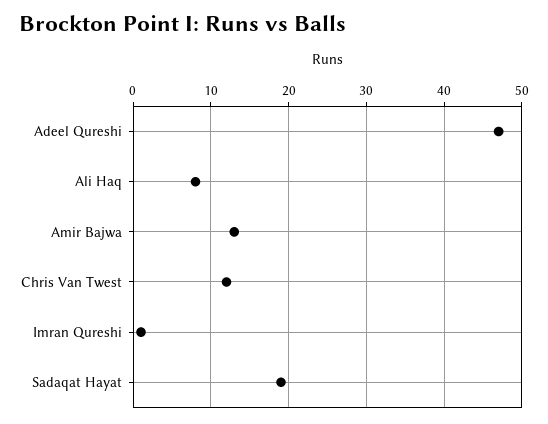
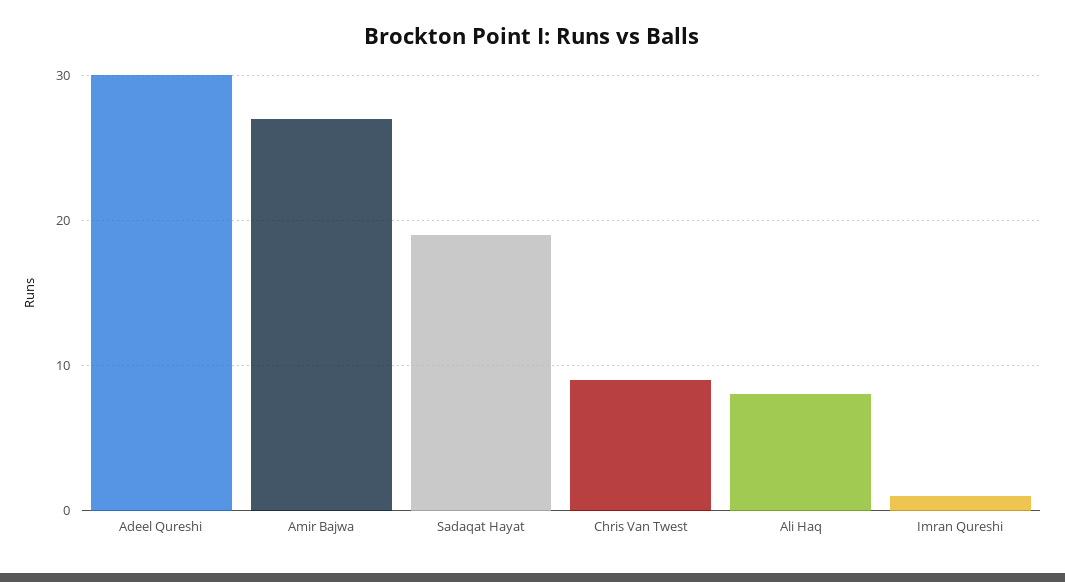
  {
-   "Adeel Qureshi": 47,
+   "Adeel Qureshi": 30,
    "Ali Haq": 8,
-   "Amir Bajwa": 13,
+   "Amir Bajwa": 27,
-   "Chris Van Twest": 12,
+   "Chris Van Twest": 9,
    "Imran Qureshi": 1,
    "Sadaqat Hayat": 19
  }

